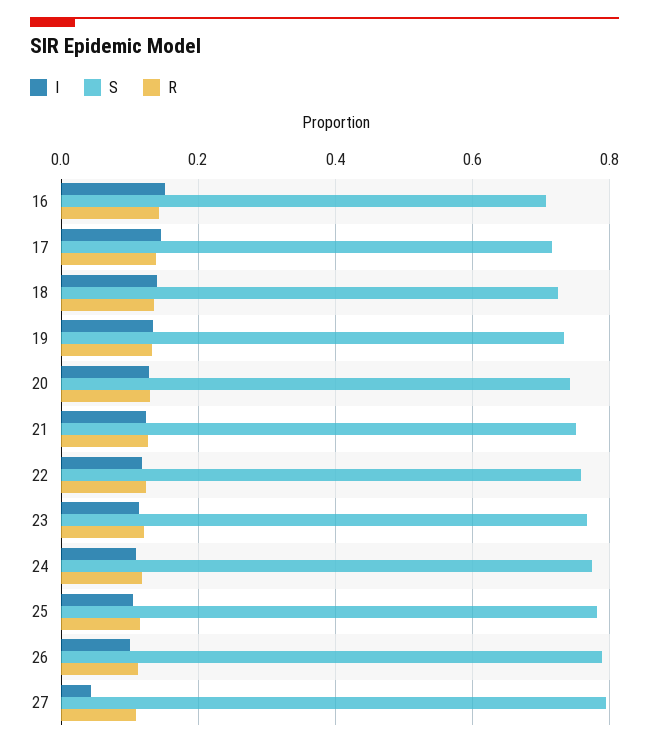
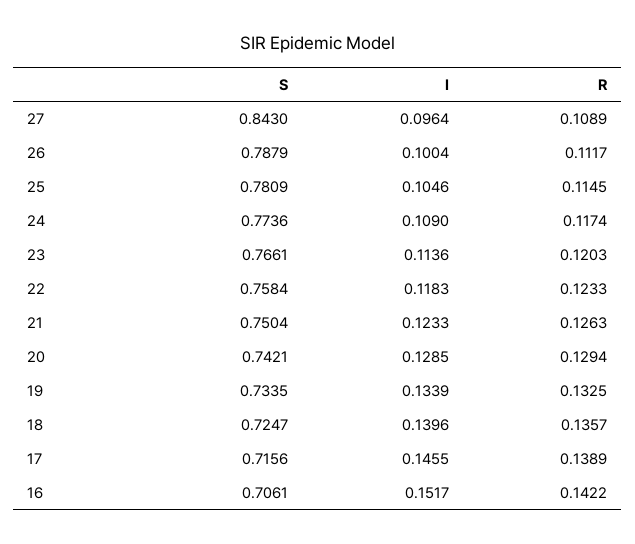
  {
    "I": {
      "16": 0.1517,
      "17": 0.1455,
      "18": 0.1396,
      "19": 0.1339,
      "20": 0.1285,
      "21": 0.1233,
      "22": 0.1183,
      "23": 0.1136,
      "24": 0.109,
      "25": 0.1046,
      "26": 0.1004,
-     "27": 0.04
+     "27": 0.0964
    },
    "S": {
      "16": 0.7061,
      "17": 0.7156,
      "18": 0.7247,
      "19": 0.7335,
      "20": 0.7421,
      "21": 0.7504,
      "22": 0.7584,
      "23": 0.7661,
      "24": 0.7736,
      "25": 0.7809,
      "26": 0.7879,
-     "27": 0.8
+     "27": 0.843
    },
    "R": {
      "16": 0.1422,
      "17": 0.1389,
      "18": 0.1357,
      "19": 0.1325,
      "20": 0.1294,
      "21": 0.1263,
      "22": 0.1233,
      "23": 0.1203,
      "24": 0.1174,
      "25": 0.1145,
      "26": 0.1117,
      "27": 0.1089
    }
  }

